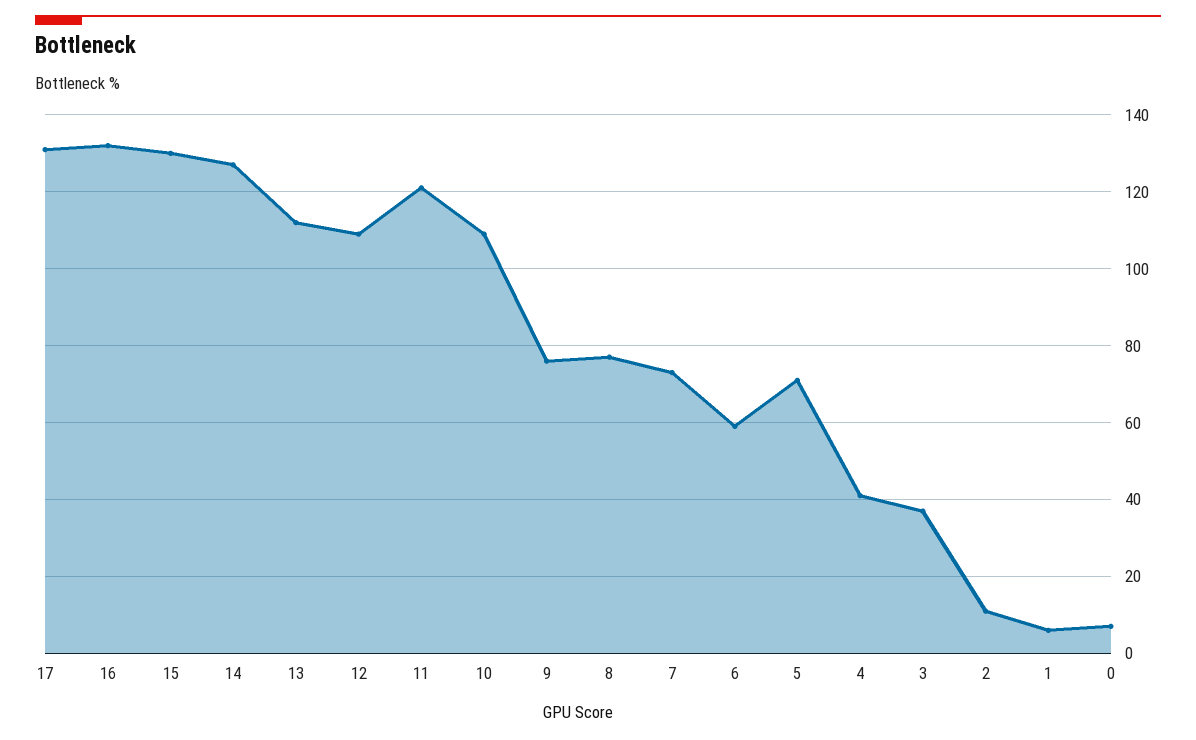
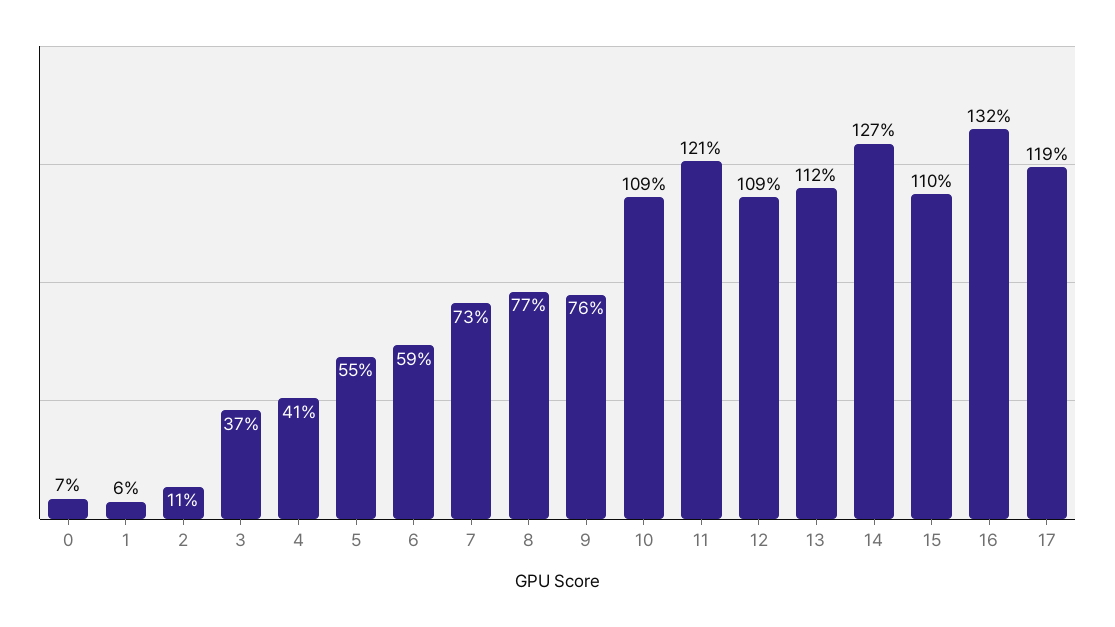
  {
-   "17": 130,
+   "17": 119,
    "16": 132,
-   "15": 130,
+   "15": 110,
    "14": 127,
    "13": 112,
    "12": 109,
    "11": 121,
    "10": 109,
    "9": 76,
    "8": 77,
    "7": 73,
    "6": 59,
-   "5": 70,
+   "5": 55,
    "4": 41,
    "3": 37,
    "2": 11,
    "1": 6,
    "0": 7
  }

